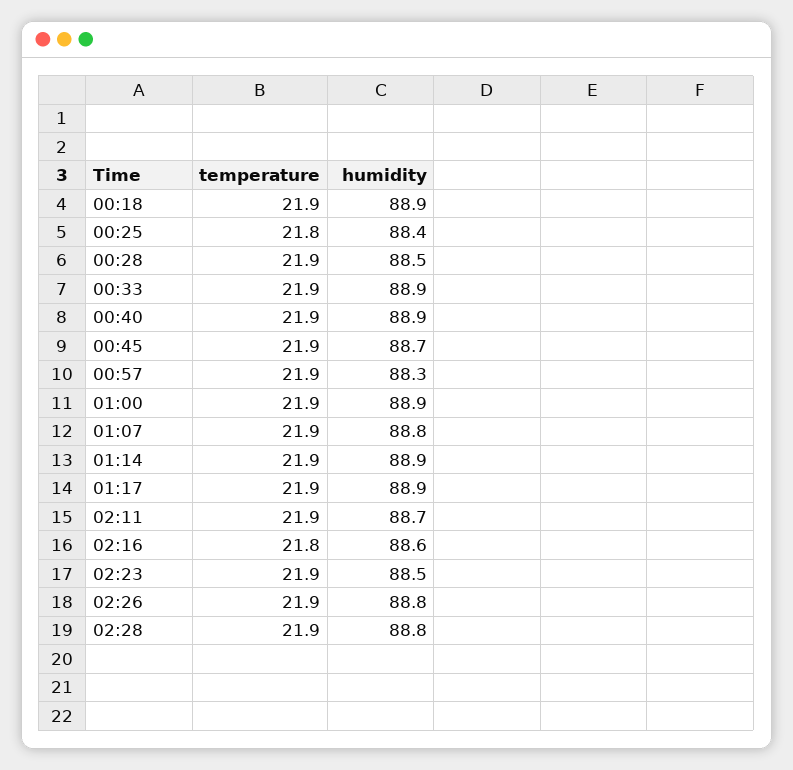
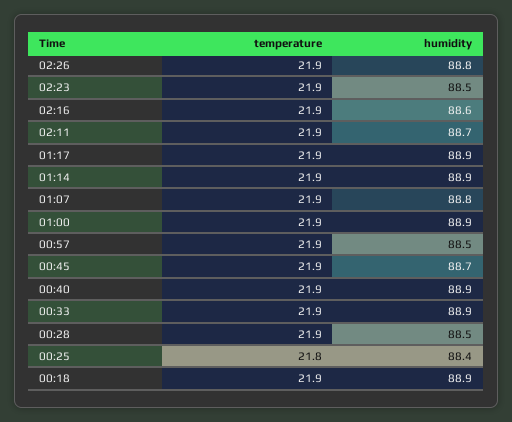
  {
    "temperature": {
      "00:18": 21.9,
      "00:25": 21.8,
      "00:28": 21.9,
      "00:33": 21.9,
      "00:40": 21.9,
      "00:45": 21.9,
      "00:57": 21.9,
      "01:00": 21.9,
      "01:07": 21.9,
      "01:14": 21.9,
      "01:17": 21.9,
      "02:11": 21.9,
-     "02:16": 21.8,
+     "02:16": 21.9,
      "02:23": 21.9,
-     "02:26": 21.9,
+     "02:26": 21.9
-     "02:28": 21.9
    },
    "humidity": {
      "00:18": 88.9,
      "00:25": 88.4,
      "00:28": 88.5,
      "00:33": 88.9,
      "00:40": 88.9,
      "00:45": 88.7,
-     "00:57": 88.3,
+     "00:57": 88.5,
      "01:00": 88.9,
      "01:07": 88.8,
      "01:14": 88.9,
      "01:17": 88.9,
      "02:11": 88.7,
      "02:16": 88.6,
      "02:23": 88.5,
-     "02:26": 88.8,
+     "02:26": 88.8
-     "02:28": 88.8
    }
  }

